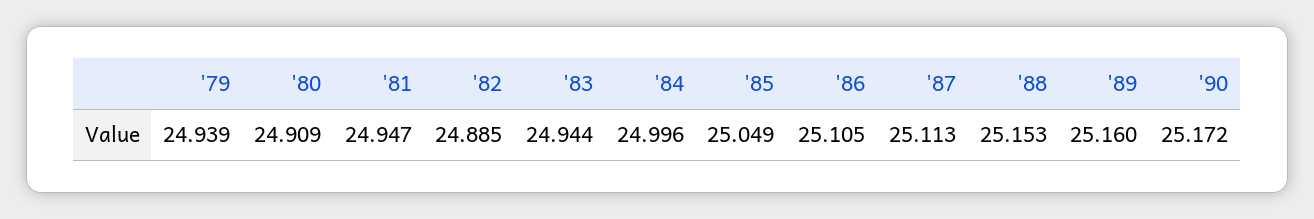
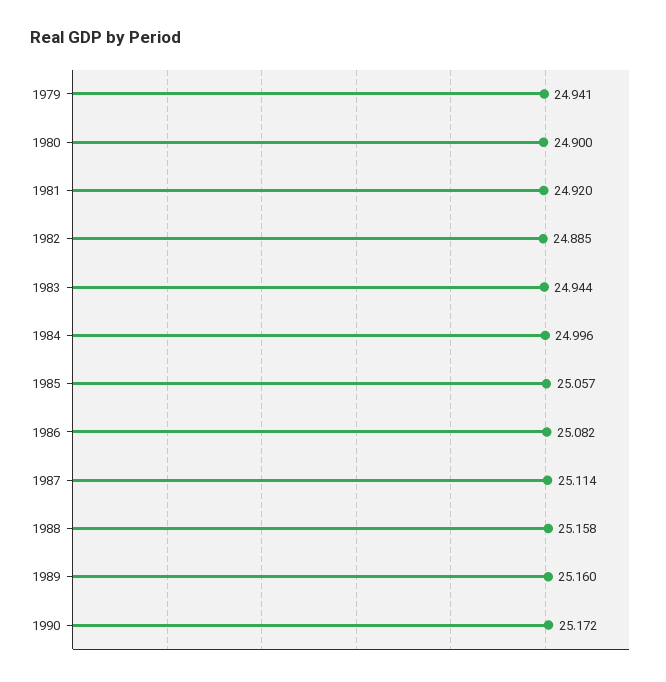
  {
-   "'79": 24.939,
+   "'79": 24.941,
-   "'80": 24.909,
+   "'80": 24.9,
-   "'81": 24.947,
+   "'81": 24.92,
    "'82": 24.885,
    "'83": 24.944,
    "'84": 24.996,
-   "'85": 25.049,
+   "'85": 25.057,
-   "'86": 25.105,
+   "'86": 25.082,
-   "'87": 25.113,
+   "'87": 25.114,
-   "'88": 25.153,
+   "'88": 25.158,
    "'89": 25.16,
    "'90": 25.172
  }

